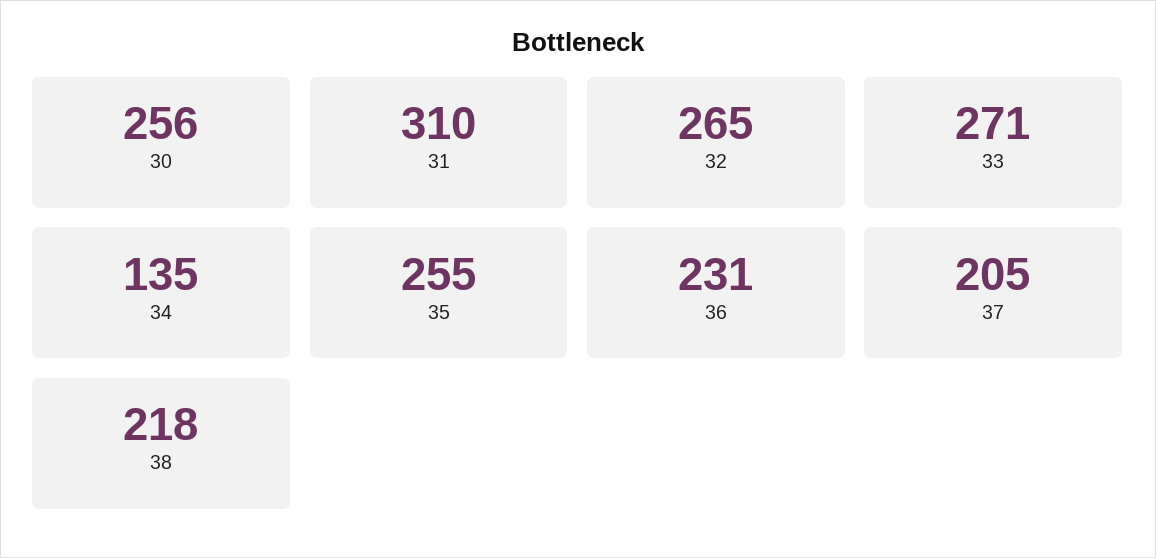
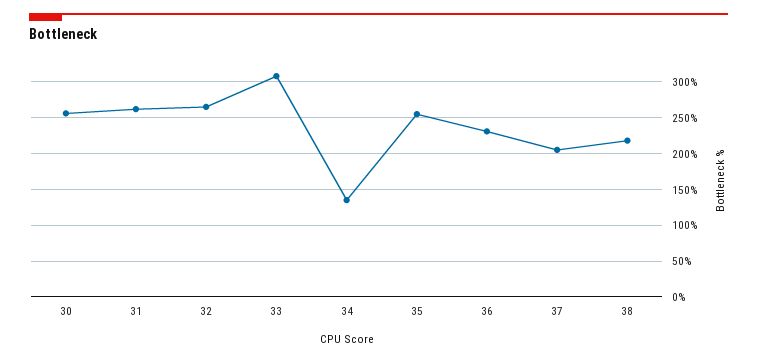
  {
    "30": 256,
-   "31": 310,
+   "31": 260,
    "32": 265,
-   "33": 271,
+   "33": 310,
    "34": 135,
    "35": 255,
    "36": 231,
    "37": 205,
    "38": 218
  }

